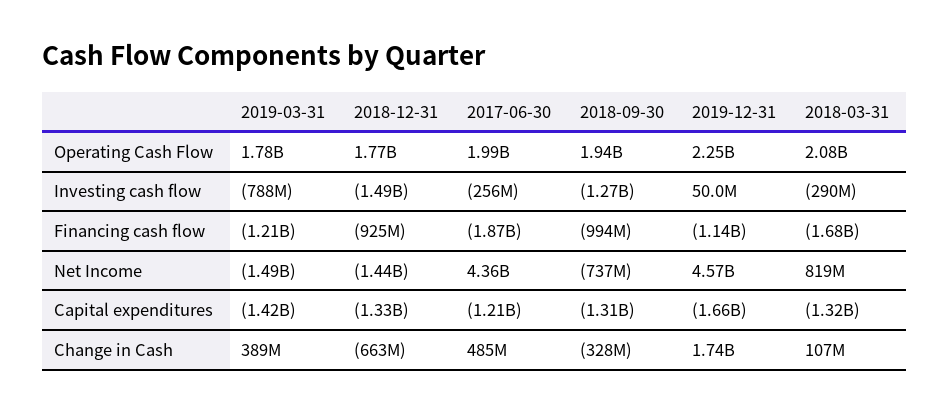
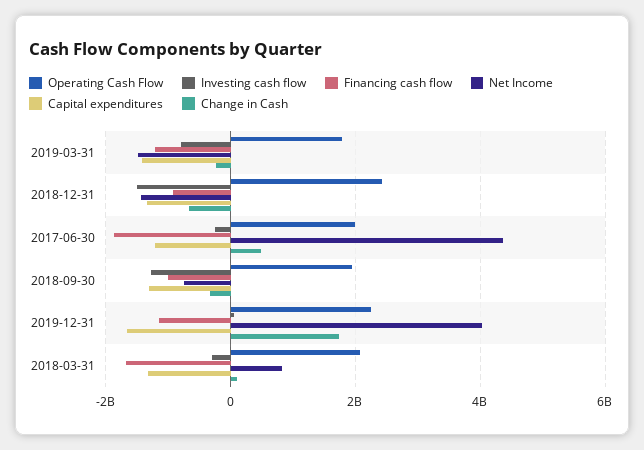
  {
    "Operating Cash Flow": {
      "2019-03-31": 1780000000,
-     "2018-12-31": 1770000000,
+     "2018-12-31": 2400000000,
      "2017-06-30": 1990000000,
      "2018-09-30": 1940000000,
      "2019-12-31": 2250000000,
      "2018-03-31": 2080000000
    },
    "Investing cash flow": {
      "2019-03-31": -788000000,
      "2018-12-31": -1490000000,
      "2017-06-30": -256000000,
      "2018-09-30": -1270000000,
      "2019-12-31": 50000000,
      "2018-03-31": -290000000
    },
    "Financing cash flow": {
      "2019-03-31": -1210000000,
      "2018-12-31": -925000000,
      "2017-06-30": -1870000000,
      "2018-09-30": -994000000,
      "2019-12-31": -1140000000,
      "2018-03-31": -1680000000
    },
    "Net Income": {
      "2019-03-31": -1490000000,
      "2018-12-31": -1440000000,
      "2017-06-30": 4360000000,
      "2018-09-30": -737000000,
-     "2019-12-31": 4570000000,
+     "2019-12-31": 4000000000,
      "2018-03-31": 819000000
    },
    "Capital expenditures": {
      "2019-03-31": -1420000000,
      "2018-12-31": -1330000000,
      "2017-06-30": -1210000000,
      "2018-09-30": -1310000000,
      "2019-12-31": -1660000000,
      "2018-03-31": -1320000000
    },
    "Change in Cash": {
-     "2019-03-31": 389000000,
+     "2019-03-31": -200000000,
      "2018-12-31": -663000000,
      "2017-06-30": 485000000,
      "2018-09-30": -328000000,
      "2019-12-31": 1740000000,
      "2018-03-31": 107000000
    }
  }

